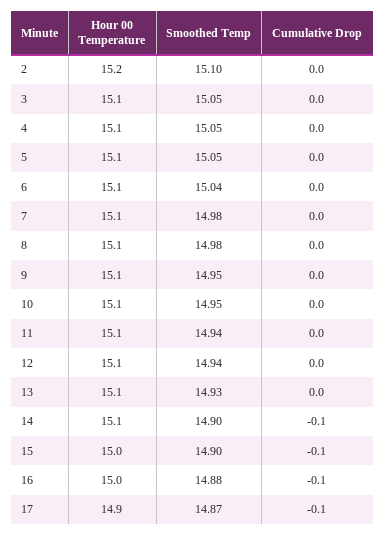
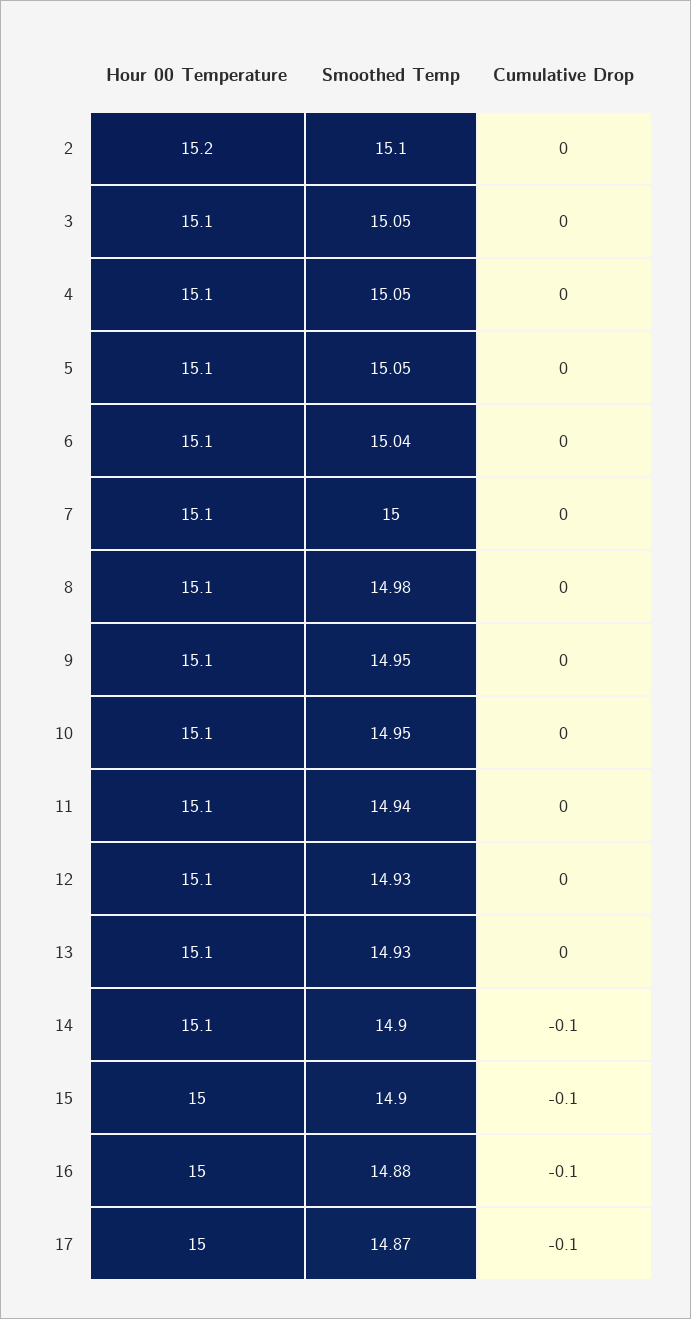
  {
    "Hour 00 Temperature": {
      "2": 15.2,
      "3": 15.1,
      "4": 15.1,
      "5": 15.1,
      "6": 15.1,
      "7": 15.1,
      "8": 15.1,
      "9": 15.1,
      "10": 15.1,
      "11": 15.1,
      "12": 15.1,
      "13": 15.1,
      "14": 15.1,
      "15": 15,
      "16": 15,
-     "17": 14.9
+     "17": 15
    },
    "Smoothed Temp": {
      "2": 15.1,
      "3": 15.05,
      "4": 15.05,
      "5": 15.05,
      "6": 15.04,
-     "7": 14.98,
+     "7": 15,
      "8": 14.98,
      "9": 14.95,
      "10": 14.95,
      "11": 14.94,
-     "12": 14.94,
+     "12": 14.93,
      "13": 14.93,
      "14": 14.9,
      "15": 14.9,
      "16": 14.88,
      "17": 14.87
    },
    "Cumulative Drop": {
      "2": 0,
      "3": 0,
      "4": 0,
      "5": 0,
      "6": 0,
      "7": 0,
      "8": 0,
      "9": 0,
      "10": 0,
      "11": 0,
      "12": 0,
      "13": 0,
      "14": -0.1,
      "15": -0.1,
      "16": -0.1,
      "17": -0.1
    }
  }

